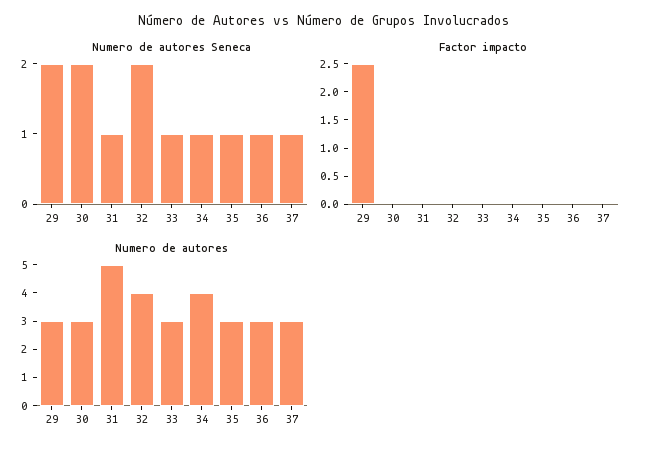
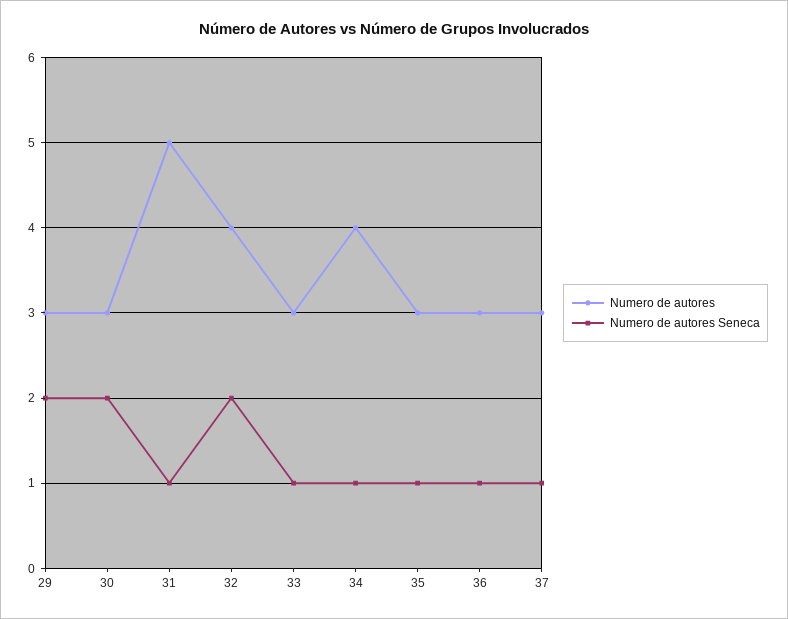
  {
    "Numero de autores Seneca": {
      "29": 2,
      "30": 2,
      "31": 1,
      "32": 2,
      "33": 1,
      "34": 1,
      "35": 1,
      "36": 1,
      "37": 1
    },
-   "Factor impacto": {
-     "29": 2.5,
-     "30": 0,
-     "31": 0,
-     "32": 0,
-     "33": 0,
-     "34": 0,
-     "35": 0,
-     "36": 0,
-     "37": 0
-   },
    "Numero de autores": {
      "29": 3,
      "30": 3,
      "31": 5,
      "32": 4,
      "33": 3,
      "34": 4,
      "35": 3,
      "36": 3,
      "37": 3
    }
  }

